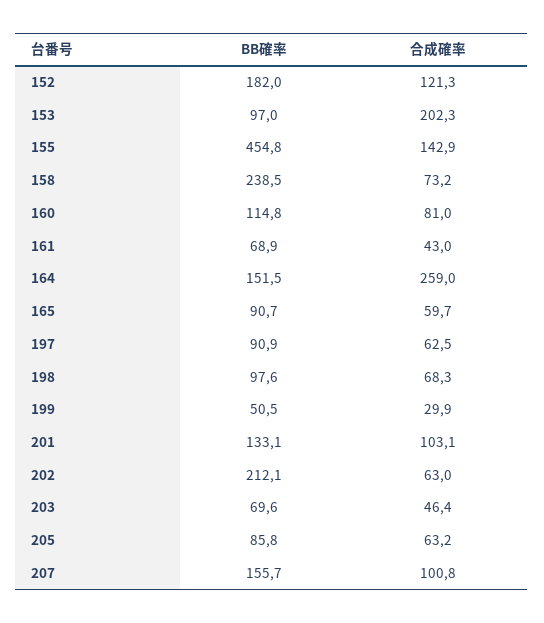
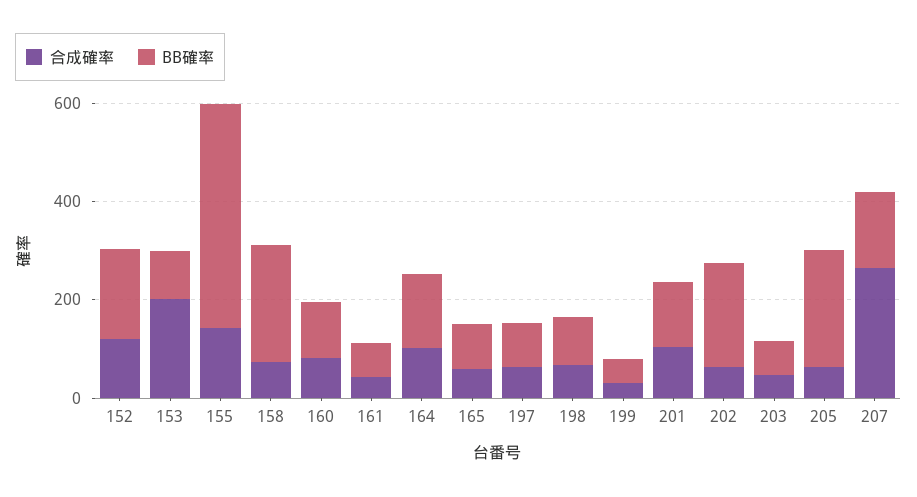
  {
    "BB確率": {
      "152": 182,
      "153": 97,
      "155": 454.8,
      "158": 238.5,
      "160": 114.8,
      "161": 68.9,
      "164": 151.5,
      "165": 90.7,
      "197": 90.9,
      "198": 97.6,
      "199": 50.5,
      "201": 133.1,
      "202": 212.1,
      "203": 69.6,
-     "205": 85.8,
+     "205": 250,
      "207": 155.7
    },
    "合成確率": {
      "152": 121.3,
      "153": 202.3,
      "155": 142.9,
      "158": 73.2,
      "160": 81,
      "161": 43,
-     "164": 259,
+     "164": 100,
      "165": 59.7,
      "197": 62.5,
      "198": 68.3,
      "199": 29.9,
      "201": 103.1,
      "202": 63,
      "203": 46.4,
      "205": 63.2,
-     "207": 100.8
+     "207": 250
    }
  }

